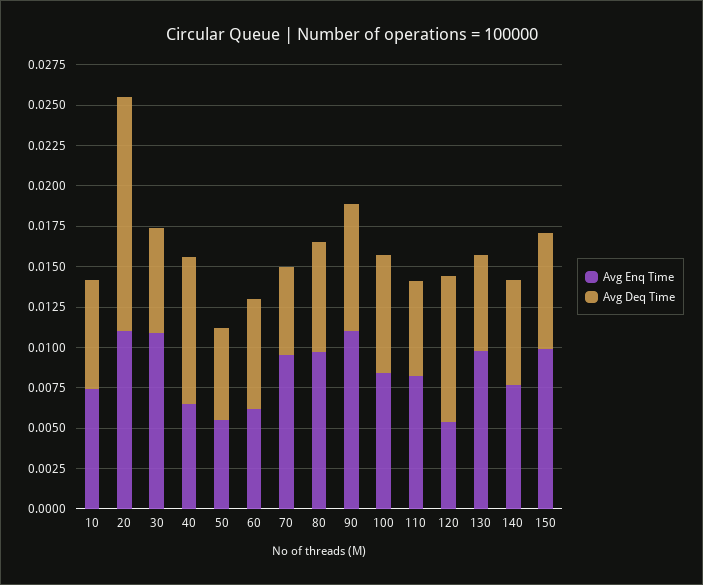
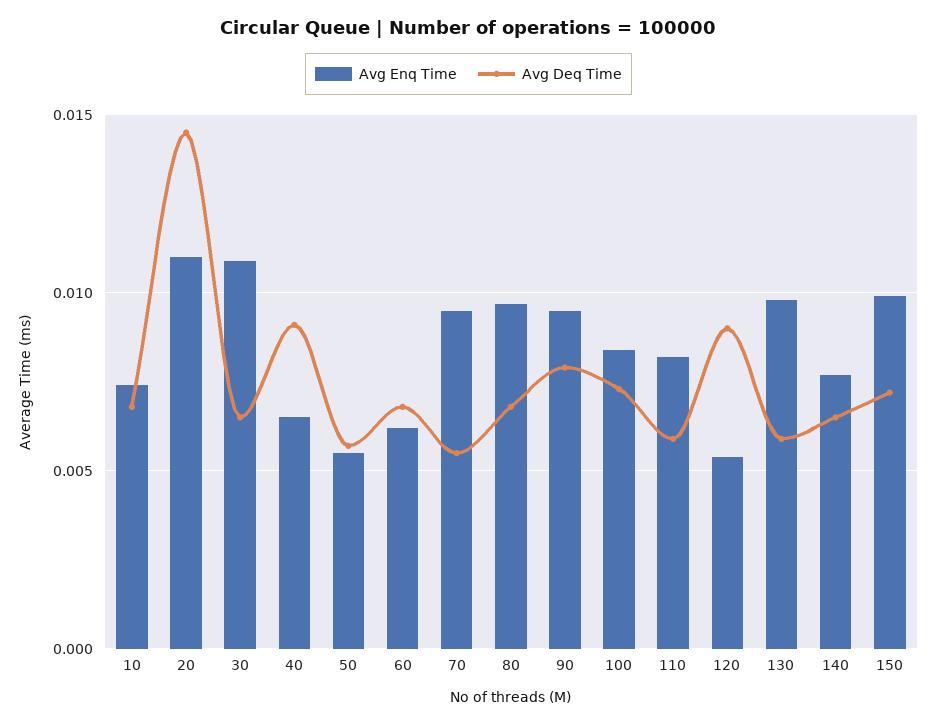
  {
    "Avg Enq Time": {
      "10": 0.0075,
      "20": 0.011,
      "30": 0.011,
      "40": 0.0065,
      "50": 0.0055,
      "60": 0.006,
      "70": 0.0095,
      "80": 0.0095,
-     "90": 0.011,
+     "90": 0.0095,
      "100": 0.0085,
      "110": 0.008,
      "120": 0.0055,
      "130": 0.01,
      "140": 0.0075,
      "150": 0.01
    },
    "Avg Deq Time": {
      "10": 0.007,
      "20": 0.0145,
      "30": 0.0065,
      "40": 0.009,
      "50": 0.0055,
      "60": 0.007,
      "70": 0.0055,
      "80": 0.007,
      "90": 0.008,
      "100": 0.0075,
      "110": 0.006,
      "120": 0.009,
      "130": 0.006,
      "140": 0.0065,
      "150": 0.007
    }
  }

